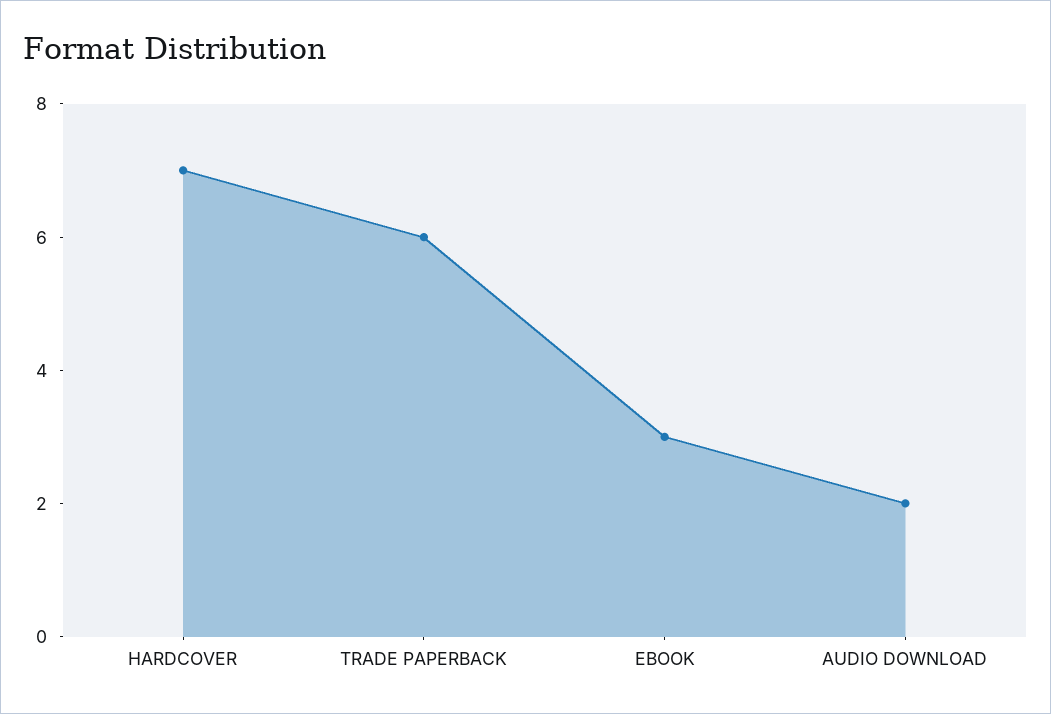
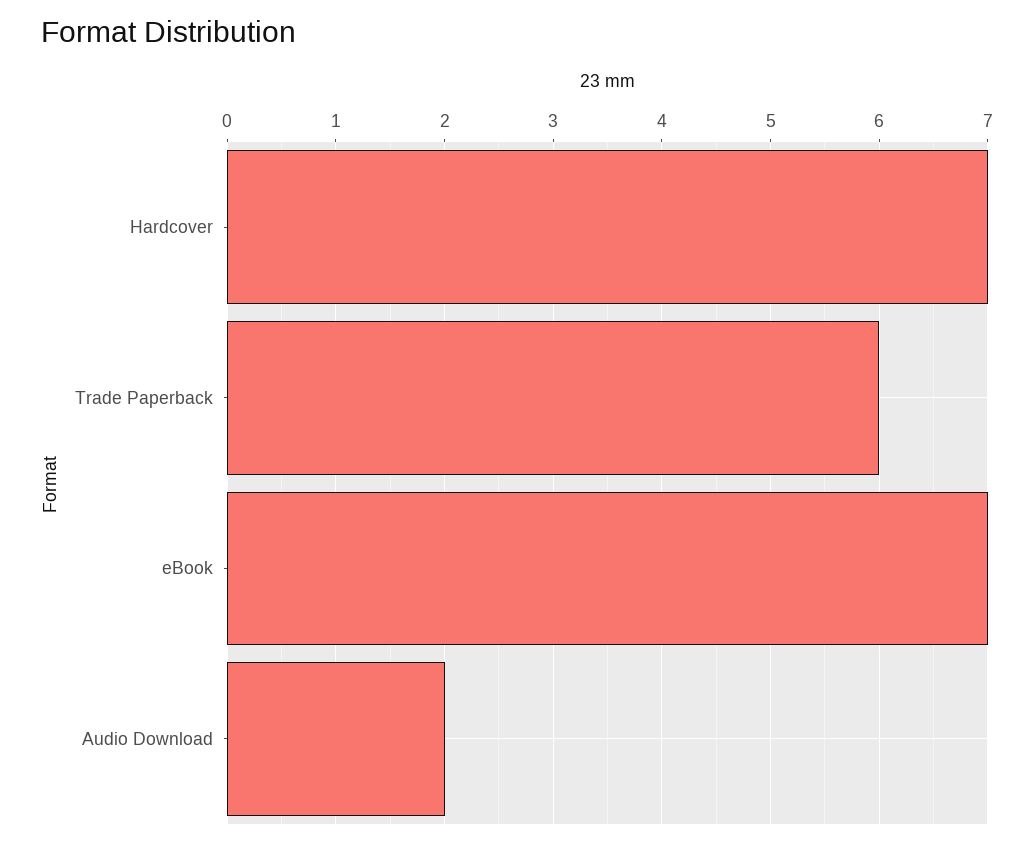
  {
    "HARDCOVER": 7,
    "TRADE PAPERBACK": 6,
-   "EBOOK": 3,
+   "EBOOK": 7,
    "AUDIO DOWNLOAD": 2
  }

